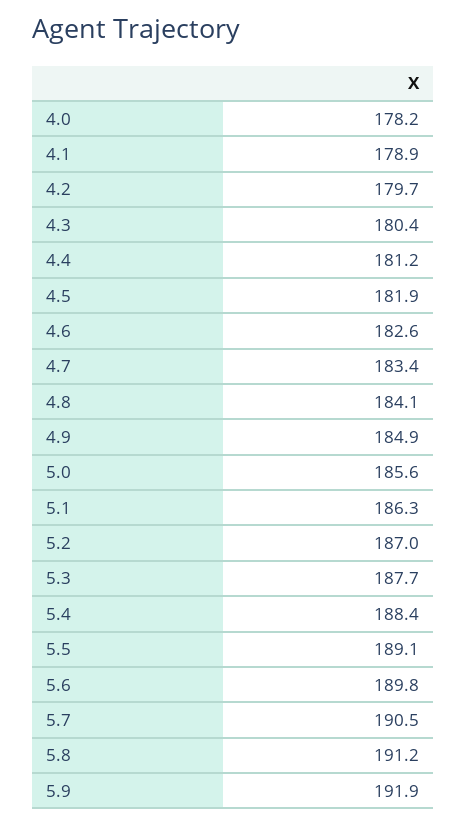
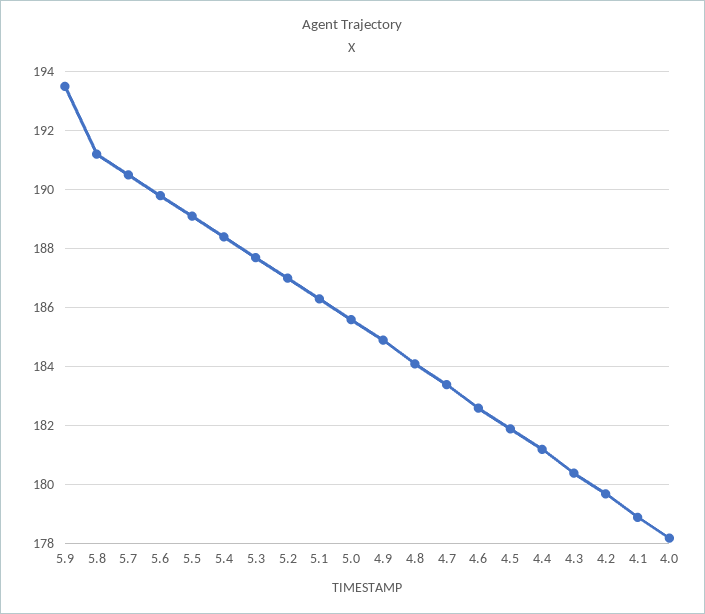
  {
    "4.0": 178.2,
    "4.1": 178.9,
    "4.2": 179.7,
    "4.3": 180.4,
    "4.4": 181.2,
    "4.5": 181.9,
    "4.6": 182.6,
    "4.7": 183.4,
    "4.8": 184.1,
    "4.9": 184.9,
    "5.0": 185.6,
    "5.1": 186.3,
    "5.2": 187,
    "5.3": 187.7,
    "5.4": 188.4,
    "5.5": 189.1,
    "5.6": 189.8,
    "5.7": 190.5,
    "5.8": 191.2,
-   "5.9": 191.9
+   "5.9": 193.5
  }

